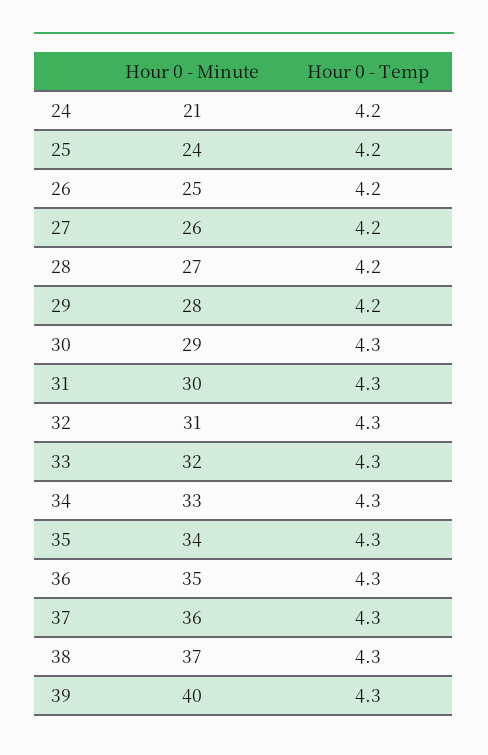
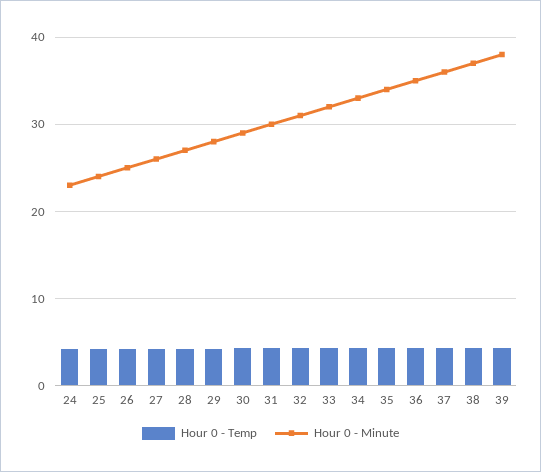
  {
    "Hour 0 - Minute": {
-     "24": 21,
+     "24": 23,
      "25": 24,
      "26": 25,
      "27": 26,
      "28": 27,
      "29": 28,
      "30": 29,
      "31": 30,
      "32": 31,
      "33": 32,
      "34": 33,
      "35": 34,
      "36": 35,
      "37": 36,
      "38": 37,
-     "39": 40
+     "39": 38
    },
    "Hour 0 - Temp": {
      "24": 4.2,
      "25": 4.2,
      "26": 4.2,
      "27": 4.2,
      "28": 4.2,
      "29": 4.2,
      "30": 4.3,
      "31": 4.3,
      "32": 4.3,
      "33": 4.3,
      "34": 4.3,
      "35": 4.3,
      "36": 4.3,
      "37": 4.3,
      "38": 4.3,
      "39": 4.3
    }
  }

